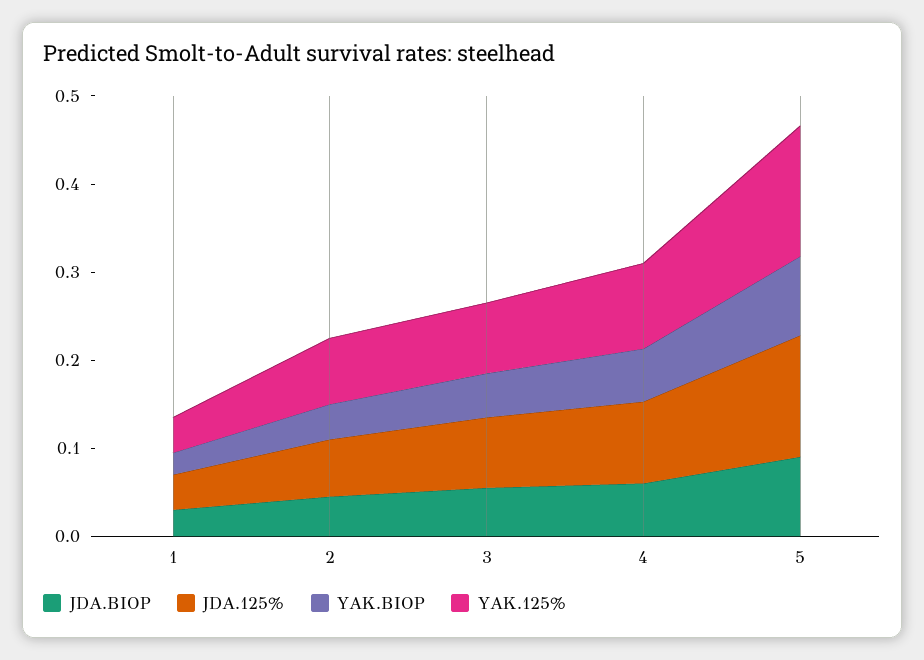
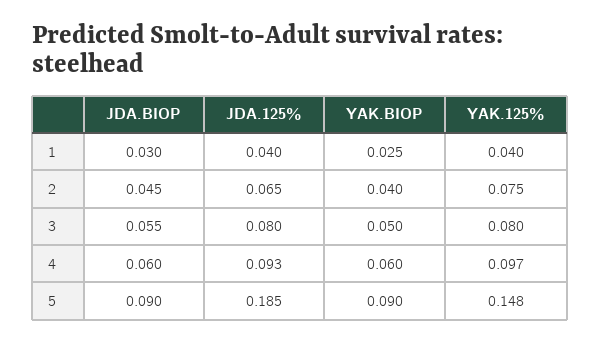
  {
    "JDA.BIOP": {
      "1": 0.03,
      "2": 0.045,
      "3": 0.055,
      "4": 0.06,
      "5": 0.09
    },
    "JDA.125%": {
      "1": 0.04,
      "2": 0.065,
      "3": 0.08,
      "4": 0.093,
-     "5": 0.14
+     "5": 0.185
    },
    "YAK.BIOP": {
      "1": 0.025,
      "2": 0.04,
      "3": 0.05,
      "4": 0.06,
      "5": 0.09
    },
    "YAK.125%": {
      "1": 0.04,
      "2": 0.075,
      "3": 0.08,
      "4": 0.097,
      "5": 0.148
    }
  }

